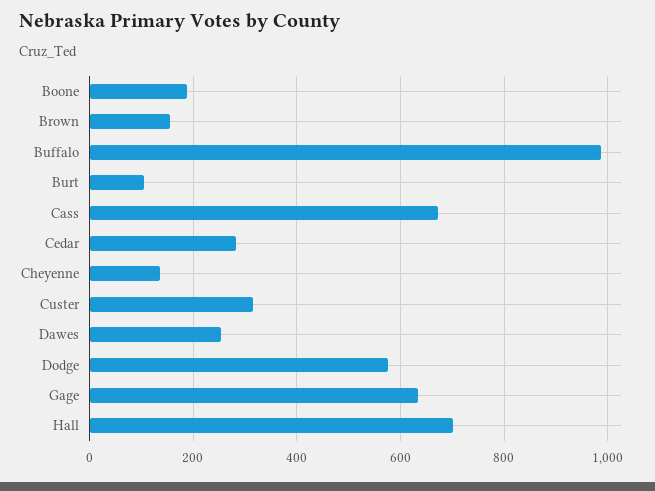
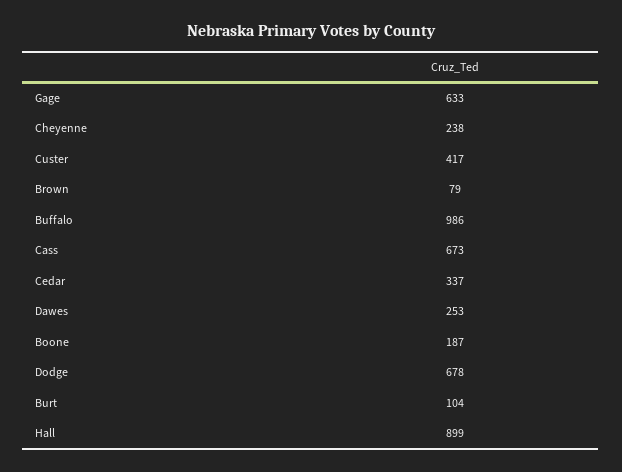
  {
    "Boone": 187,
-   "Brown": 160,
+   "Brown": 79,
    "Buffalo": 986,
    "Burt": 104,
    "Cass": 673,
-   "Cedar": 280,
+   "Cedar": 337,
-   "Cheyenne": 140,
+   "Cheyenne": 238,
-   "Custer": 320,
+   "Custer": 417,
    "Dawes": 253,
-   "Dodge": 580,
+   "Dodge": 678,
    "Gage": 633,
-   "Hall": 700
+   "Hall": 899
  }

